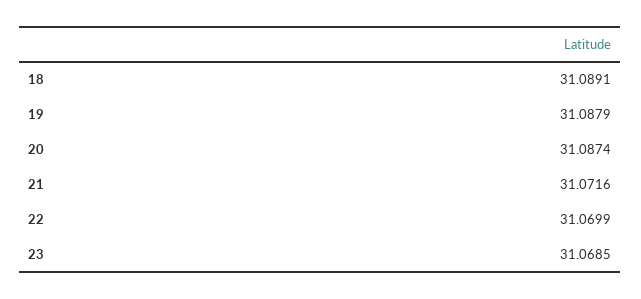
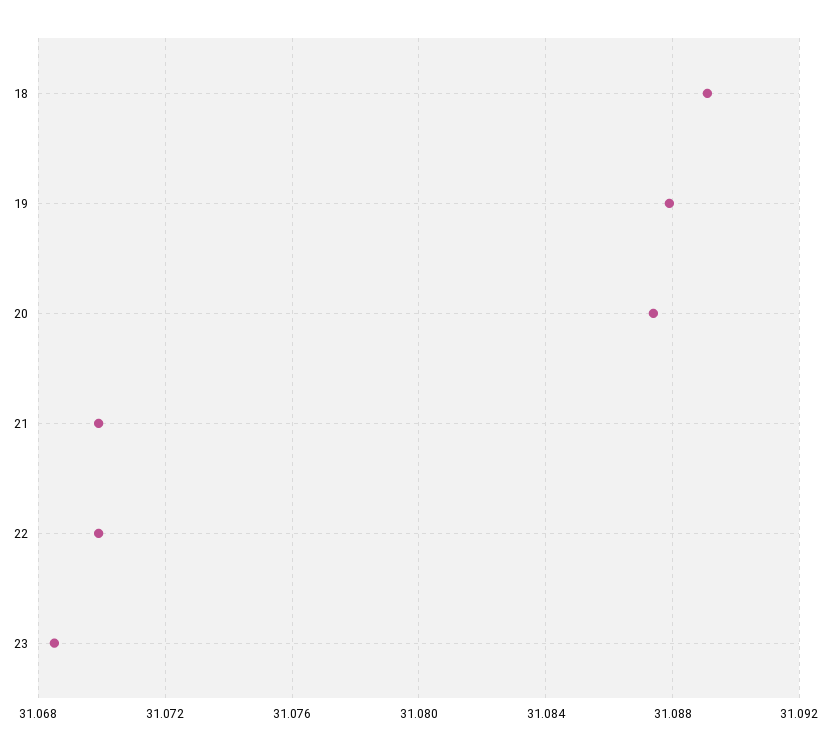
  {
    "18": 31.0891,
    "19": 31.0879,
    "20": 31.0874,
-   "21": 31.0716,
+   "21": 31.07,
    "22": 31.0699,
    "23": 31.0685
  }

